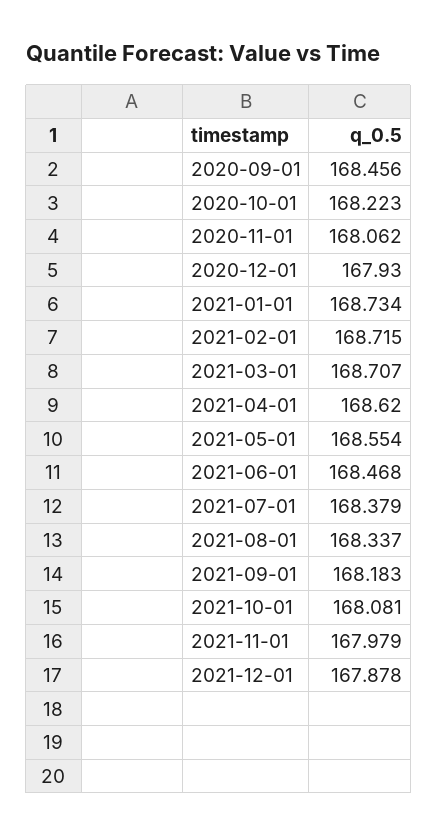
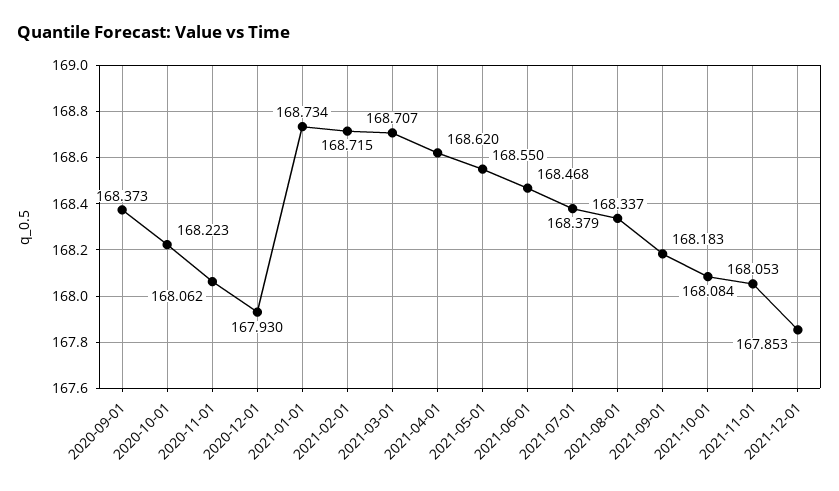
  {
-   "2020-09-01": 168.456,
+   "2020-09-01": 168.373,
    "2020-10-01": 168.223,
    "2020-11-01": 168.062,
    "2020-12-01": 167.93,
    "2021-01-01": 168.734,
    "2021-02-01": 168.715,
    "2021-03-01": 168.707,
    "2021-04-01": 168.62,
-   "2021-05-01": 168.554,
+   "2021-05-01": 168.55,
    "2021-06-01": 168.468,
    "2021-07-01": 168.379,
    "2021-08-01": 168.337,
    "2021-09-01": 168.183,
-   "2021-10-01": 168.081,
+   "2021-10-01": 168.084,
-   "2021-11-01": 167.979,
+   "2021-11-01": 168.053,
-   "2021-12-01": 167.878
+   "2021-12-01": 167.853
  }

